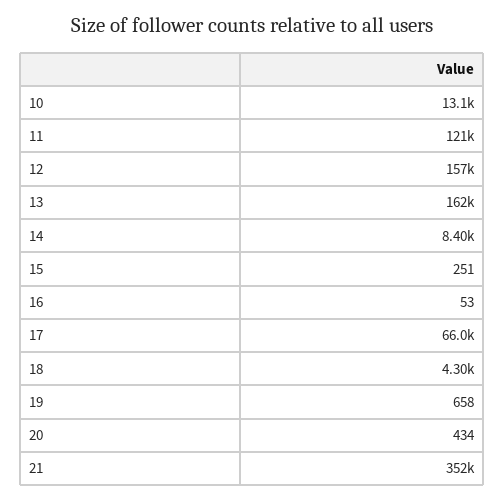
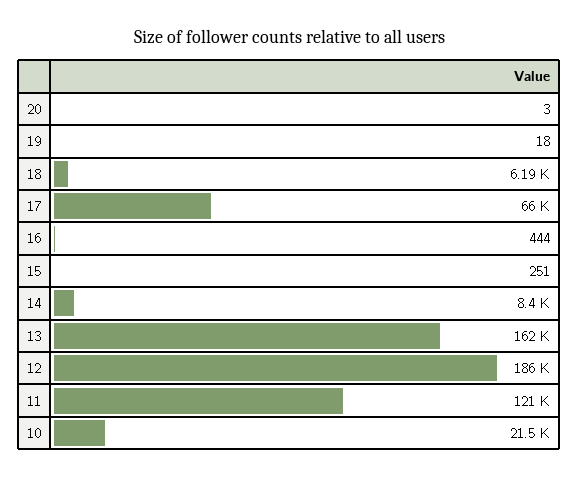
  {
-   "10": 13100,
+   "10": 21500,
    "11": 121000,
-   "12": 157000,
+   "12": 186000,
    "13": 162000,
    "14": 8400,
    "15": 251,
-   "16": 53,
+   "16": 444,
    "17": 66000,
-   "18": 4300,
+   "18": 6190,
-   "19": 658,
+   "19": 18,
-   "20": 434,
+   "20": 3
-   "21": 352000
  }

